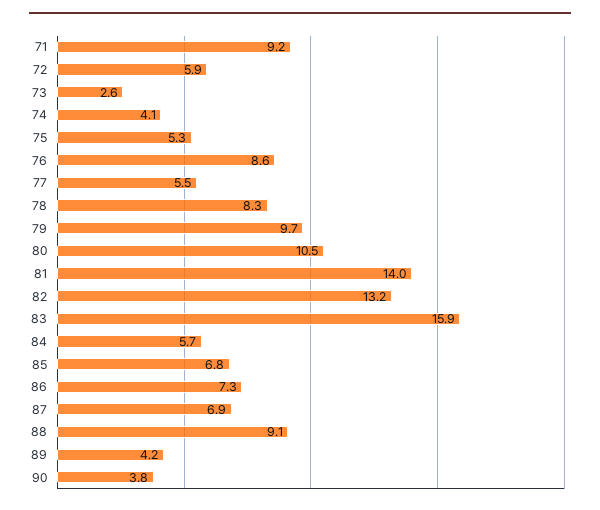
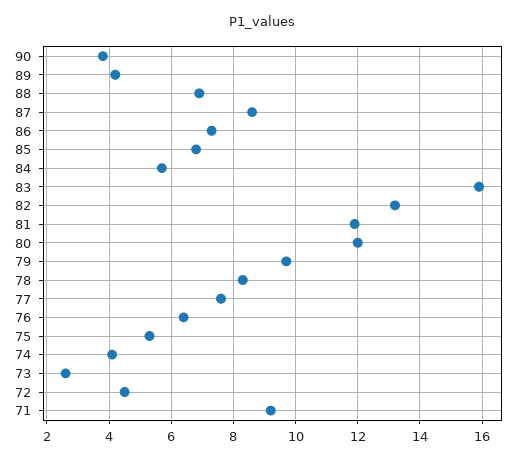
  {
    "71": 9.2,
-   "72": 5.9,
+   "72": 4.5,
    "73": 2.6,
    "74": 4.1,
    "75": 5.3,
-   "76": 8.6,
+   "76": 6.5,
-   "77": 5.5,
+   "77": 7.5,
    "78": 8.3,
    "79": 9.7,
-   "80": 10.5,
+   "80": 12,
-   "81": 14,
+   "81": 12,
    "82": 13.2,
    "83": 15.9,
    "84": 5.7,
    "85": 6.8,
    "86": 7.3,
-   "87": 6.9,
+   "87": 8.5,
-   "88": 9.1,
+   "88": 7,
    "89": 4.2,
    "90": 3.8
  }

